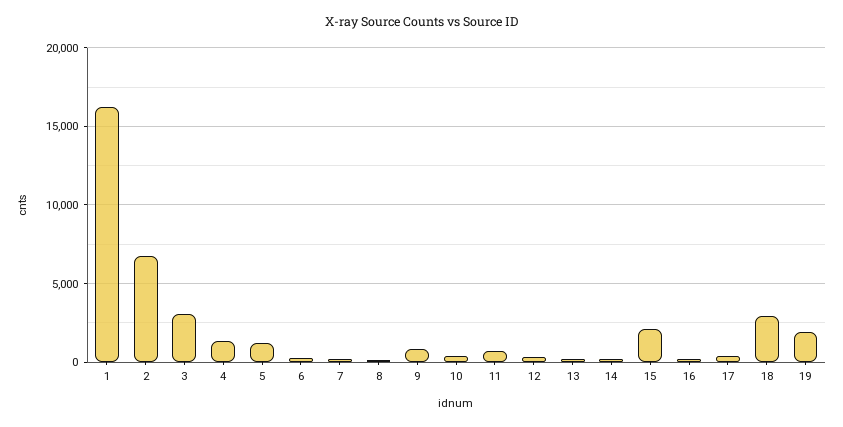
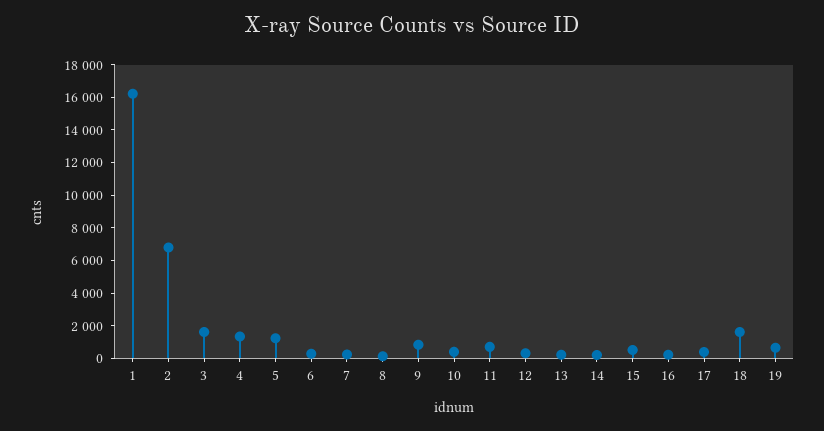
  {
    "1": 16000,
    "2": 7000,
-   "3": 3000,
+   "3": 1500,
    "4": 1500,
    "5": 1000,
    "6": 500,
    "7": 0,
    "8": 0,
    "9": 1000,
    "10": 500,
    "11": 500,
    "12": 500,
    "13": 0,
    "14": 0,
-   "15": 2000,
+   "15": 500,
    "16": 0,
    "17": 500,
-   "18": 3000,
+   "18": 1500,
-   "19": 2000
+   "19": 500
  }

